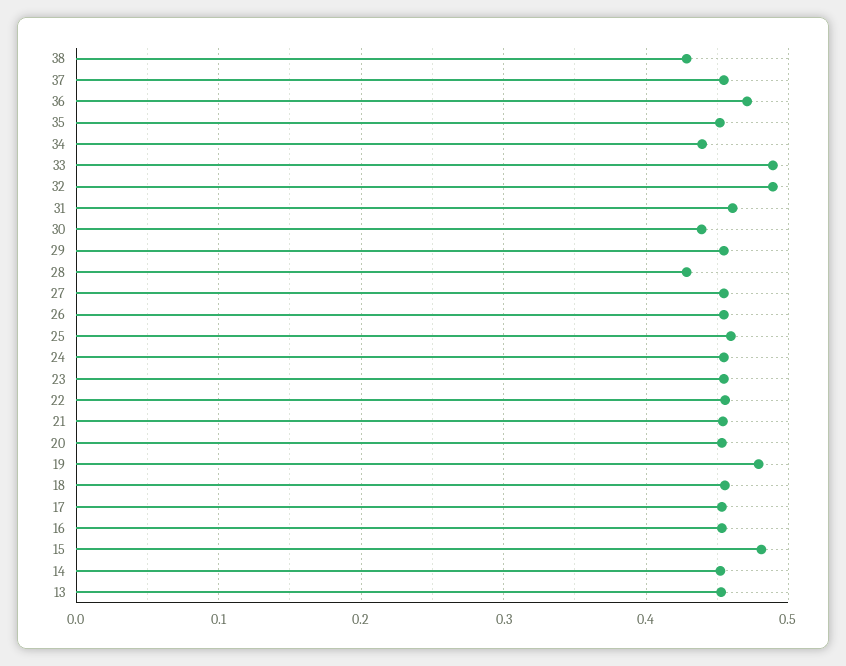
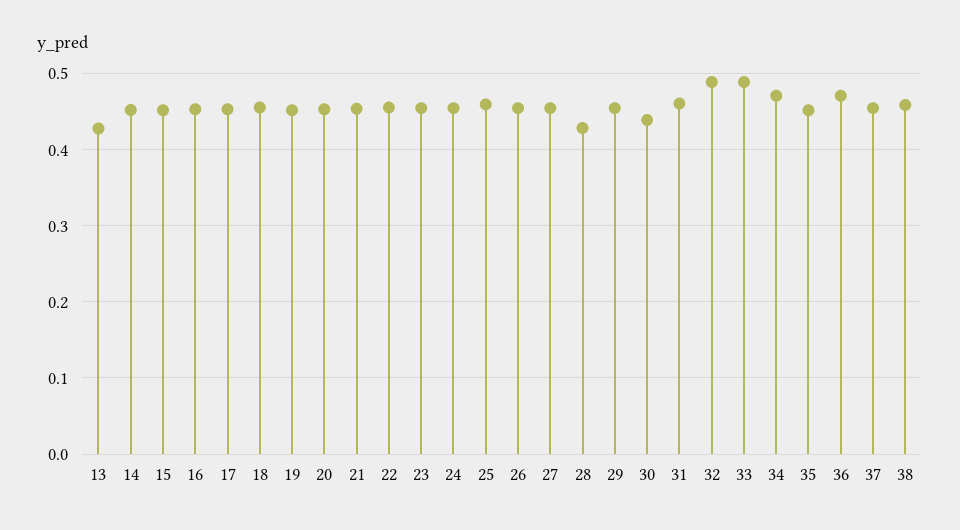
  {
-   "38": 0.43,
+   "38": 0.46,
    "37": 0.45,
    "36": 0.47,
    "35": 0.45,
-   "34": 0.44,
+   "34": 0.47,
    "33": 0.49,
    "32": 0.49,
    "31": 0.46,
    "30": 0.44,
    "29": 0.45,
    "28": 0.43,
    "27": 0.45,
    "26": 0.45,
    "25": 0.46,
    "24": 0.45,
    "23": 0.45,
    "22": 0.46,
    "21": 0.45,
    "20": 0.45,
-   "19": 0.48,
+   "19": 0.45,
    "18": 0.46,
    "17": 0.45,
    "16": 0.45,
-   "15": 0.48,
+   "15": 0.45,
    "14": 0.45,
-   "13": 0.45
+   "13": 0.43
  }

